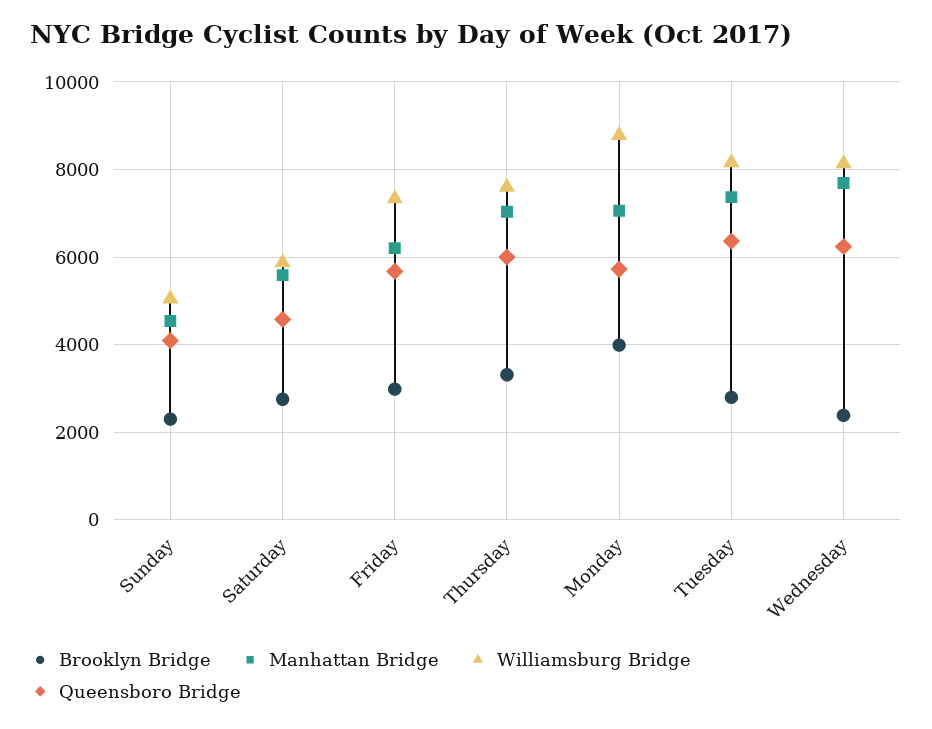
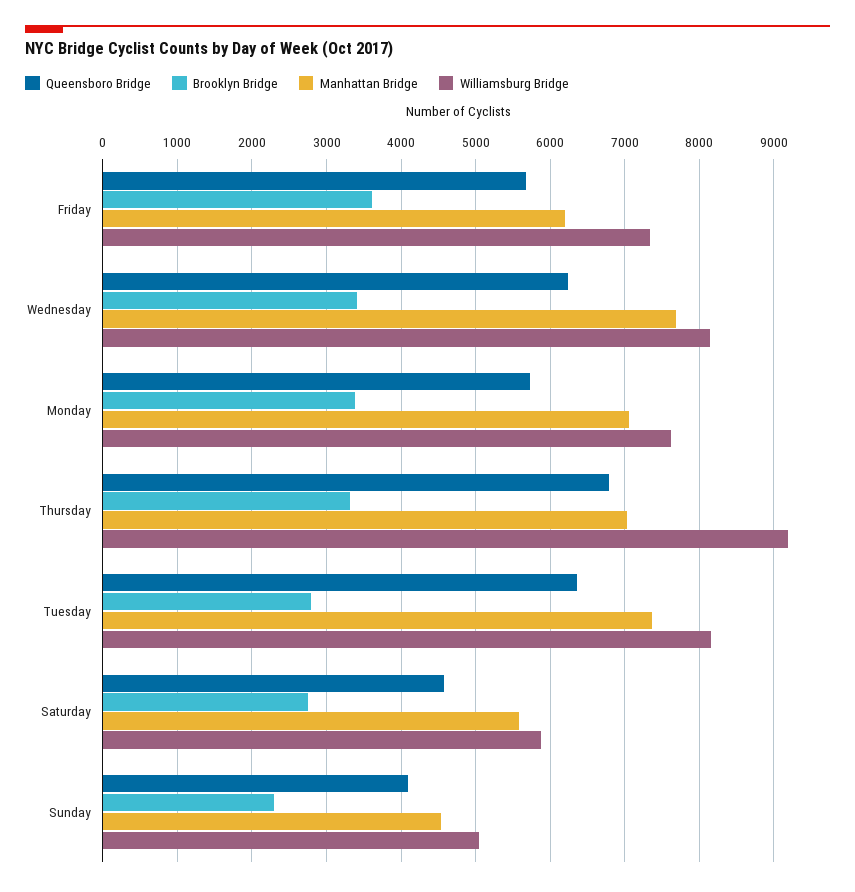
  {
    "Brooklyn Bridge": {
      "Sunday": 2300,
      "Saturday": 2800,
-     "Friday": 3000,
+     "Friday": 3600,
      "Thursday": 3300,
-     "Monday": 4000,
+     "Monday": 3400,
      "Tuesday": 2800,
-     "Wednesday": 2400
+     "Wednesday": 3400
    },
    "Manhattan Bridge": {
      "Sunday": 4500,
      "Saturday": 5600,
      "Friday": 6200,
      "Thursday": 7000,
      "Monday": 7100,
      "Tuesday": 7400,
      "Wednesday": 7700
    },
    "Williamsburg Bridge": {
      "Sunday": 5000,
      "Saturday": 5900,
      "Friday": 7300,
-     "Thursday": 7600,
+     "Thursday": 9200,
-     "Monday": 8800,
+     "Monday": 7600,
      "Tuesday": 8200,
      "Wednesday": 8100
    },
    "Queensboro Bridge": {
      "Sunday": 4100,
      "Saturday": 4600,
      "Friday": 5700,
-     "Thursday": 6000,
+     "Thursday": 6800,
      "Monday": 5700,
      "Tuesday": 6400,
      "Wednesday": 6200
    }
  }

